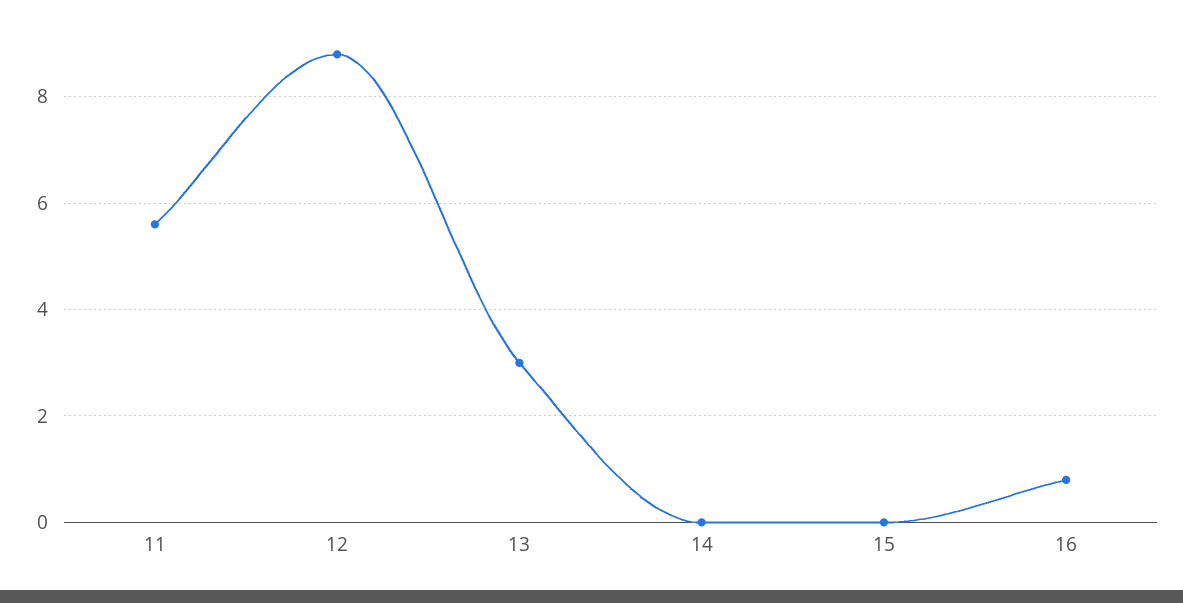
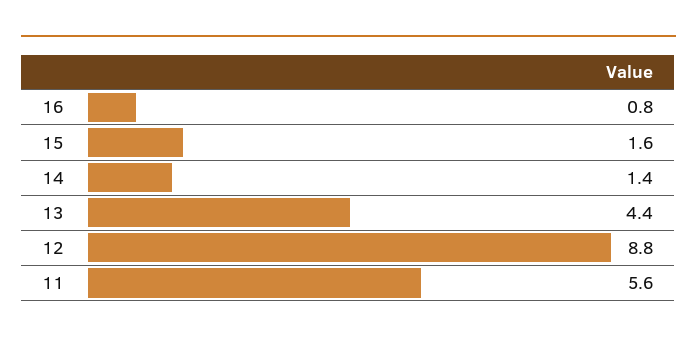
  {
    "11": 5.6,
    "12": 8.8,
-   "13": 3,
+   "13": 4.4,
-   "14": 0,
+   "14": 1.4,
-   "15": 0,
+   "15": 1.6,
    "16": 0.8
  }

